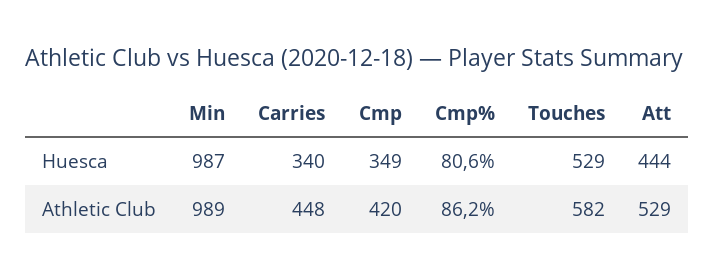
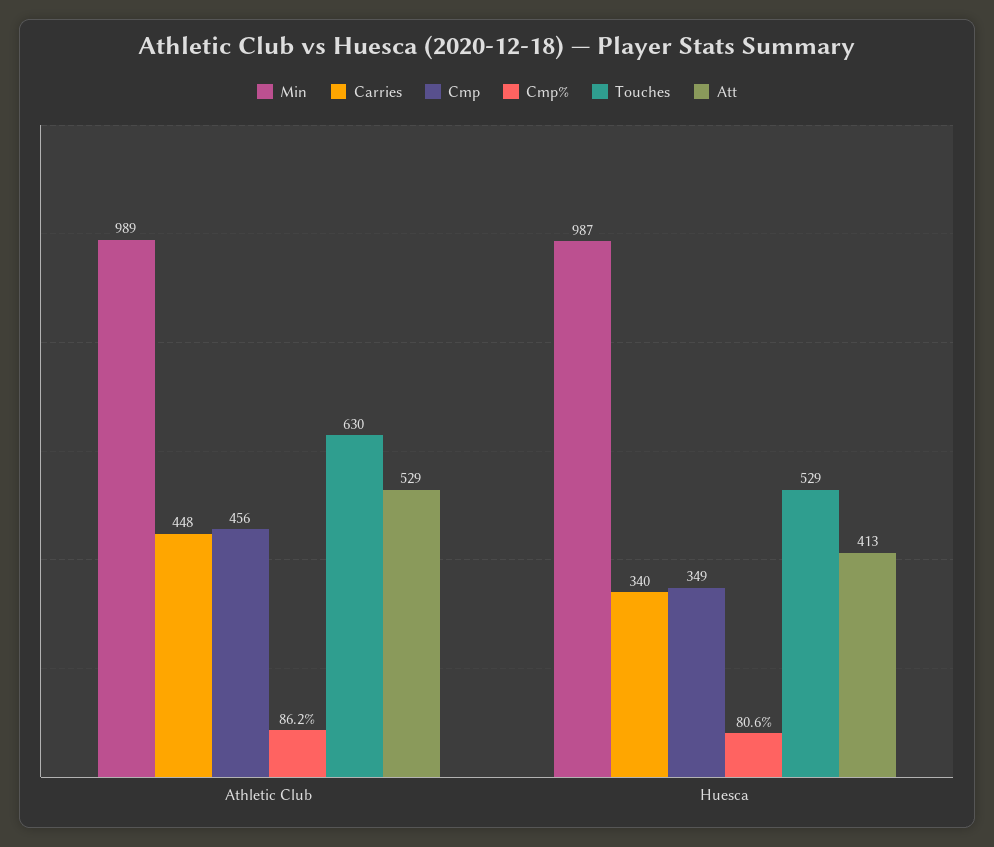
  {
    "Min": {
      "Huesca": 987,
      "Athletic Club": 989
    },
    "Carries": {
      "Huesca": 340,
      "Athletic Club": 448
    },
    "Cmp": {
      "Huesca": 349,
-     "Athletic Club": 420
+     "Athletic Club": 456
    },
    "Cmp%": {
      "Huesca": 80.6,
      "Athletic Club": 86.2
    },
    "Touches": {
      "Huesca": 529,
-     "Athletic Club": 582
+     "Athletic Club": 630
    },
    "Att": {
-     "Huesca": 444,
+     "Huesca": 413,
      "Athletic Club": 529
    }
  }

